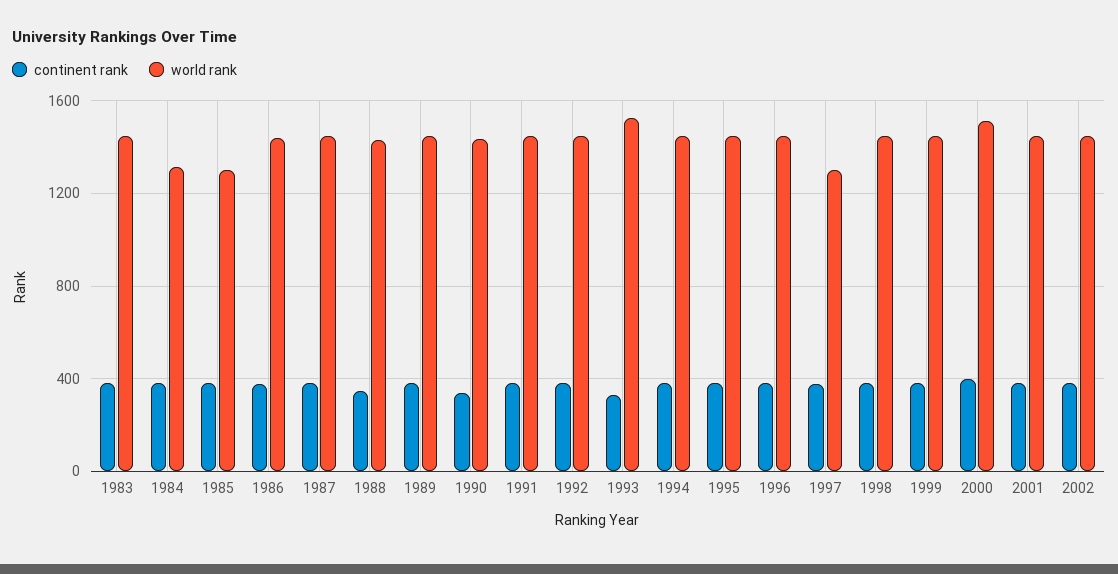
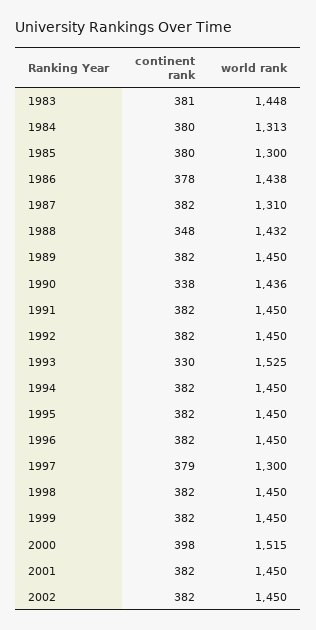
  {
    "continent rank": {
      "1983": 381,
      "1984": 380,
      "1985": 380,
      "1986": 378,
      "1987": 382,
      "1988": 348,
      "1989": 382,
      "1990": 338,
      "1991": 382,
      "1992": 382,
      "1993": 330,
      "1994": 382,
      "1995": 382,
      "1996": 382,
      "1997": 379,
      "1998": 382,
      "1999": 382,
      "2000": 398,
      "2001": 382,
      "2002": 382
    },
    "world rank": {
      "1983": 1448,
      "1984": 1313,
      "1985": 1300,
      "1986": 1438,
-     "1987": 1450,
+     "1987": 1310,
      "1988": 1432,
      "1989": 1450,
      "1990": 1436,
      "1991": 1450,
      "1992": 1450,
      "1993": 1525,
      "1994": 1450,
      "1995": 1450,
      "1996": 1450,
      "1997": 1300,
      "1998": 1450,
      "1999": 1450,
      "2000": 1515,
      "2001": 1450,
      "2002": 1450
    }
  }

